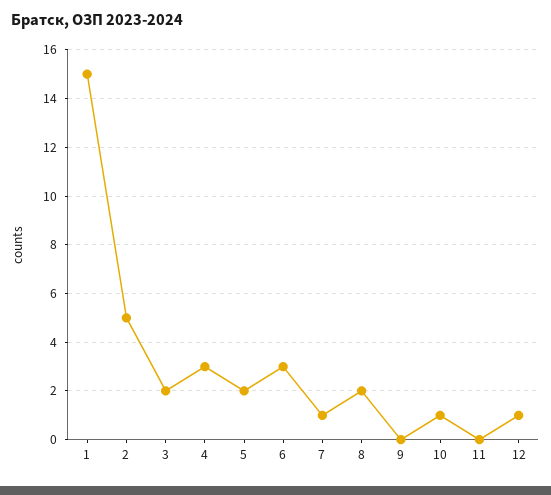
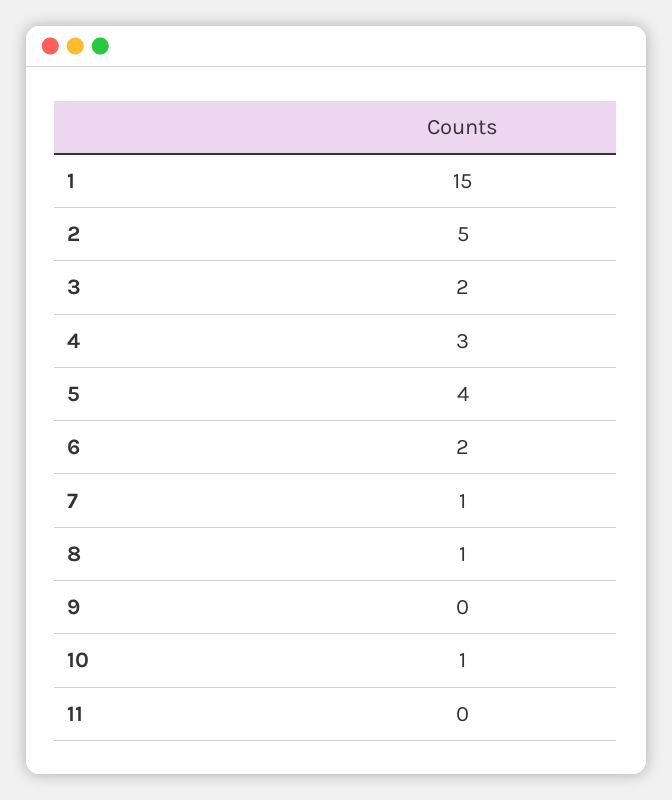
  {
    "1": 15,
    "2": 5,
    "3": 2,
    "4": 3,
-   "5": 2,
+   "5": 4,
-   "6": 3,
+   "6": 2,
    "7": 1,
-   "8": 2,
+   "8": 1,
    "9": 0,
    "10": 1,
-   "11": 0,
+   "11": 0
-   "12": 1
  }

